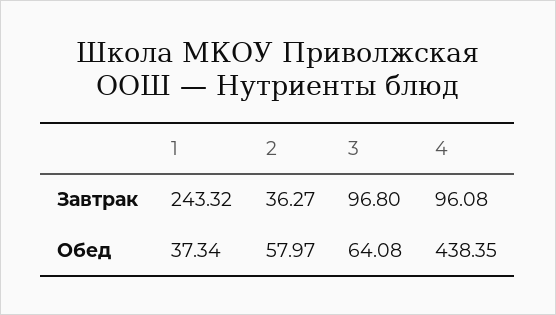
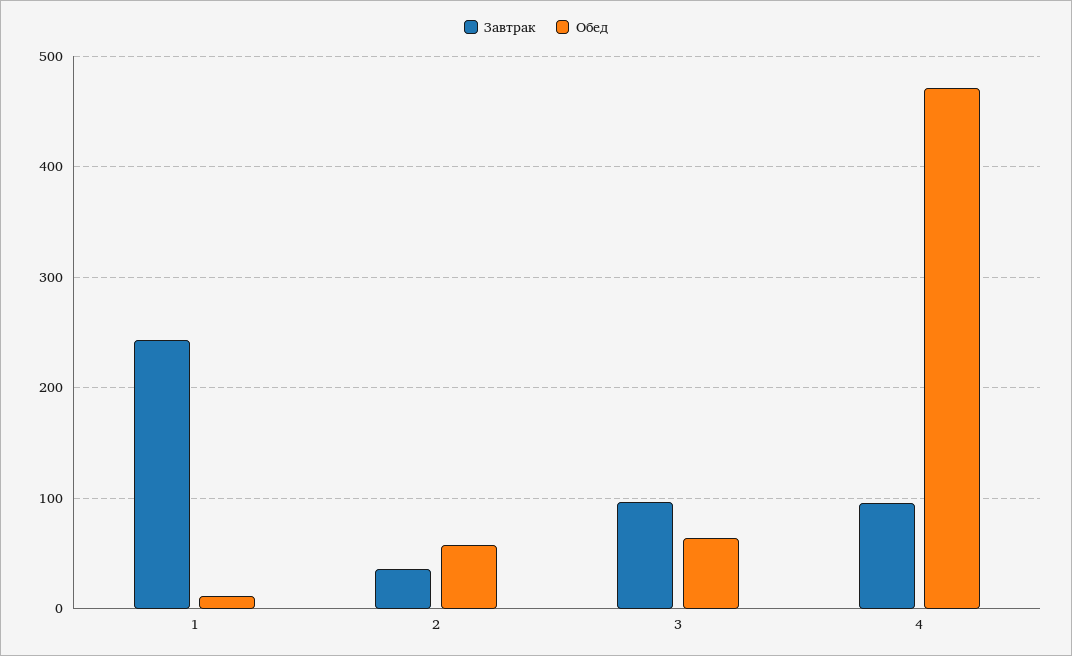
  {
    "Завтрак": {
      "1": 243.32,
      "2": 36.27,
      "3": 96.8,
      "4": 96.08
    },
    "Обед": {
-     "1": 37.34,
+     "1": 10,
      "2": 57.97,
      "3": 64.08,
-     "4": 438.35
+     "4": 470
    }
  }

